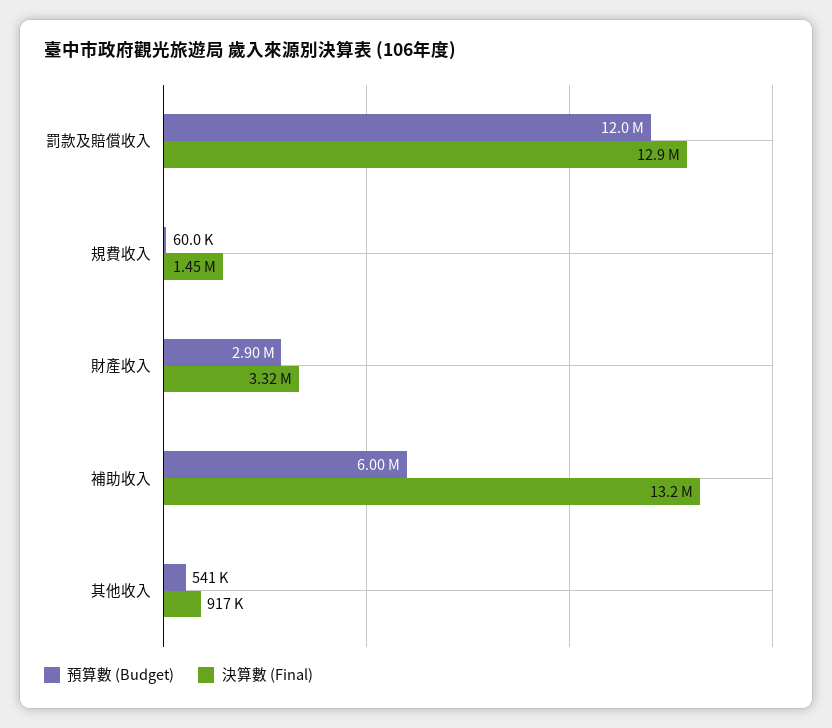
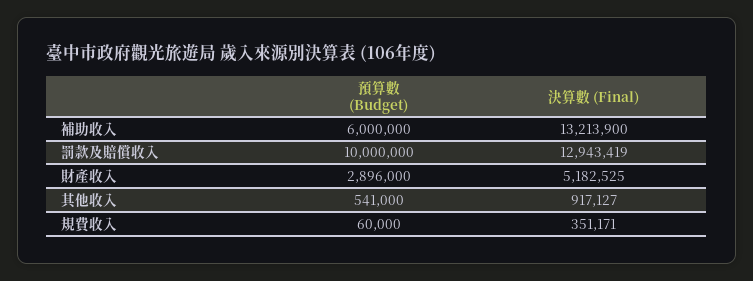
  {
    "預算數 (Budget)": {
-     "罰款及賠償收入": 12000000,
+     "罰款及賠償收入": 10000000,
      "規費收入": 60000,
      "財產收入": 2896000,
      "補助收入": 6000000,
      "其他收入": 541000
    },
    "決算數 (Final)": {
      "罰款及賠償收入": 12943419,
-     "規費收入": 1450000,
+     "規費收入": 351171,
-     "財產收入": 3320000,
+     "財產收入": 5182525,
      "補助收入": 13213900,
      "其他收入": 917127
    }
  }

